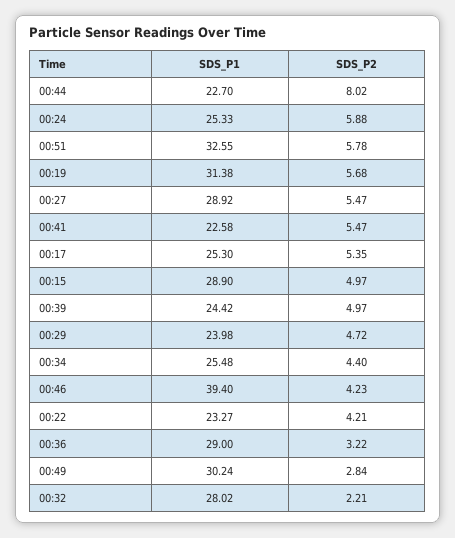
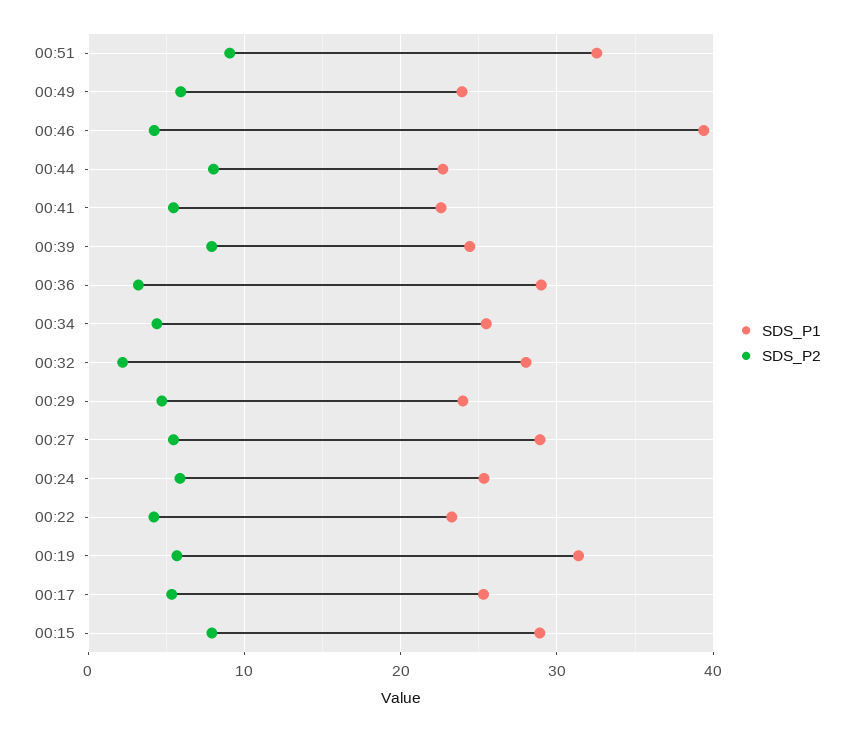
  {
    "SDS_P1": {
      "00:44": 22.7,
      "00:24": 25.33,
      "00:51": 32.55,
      "00:19": 31.38,
      "00:27": 28.92,
      "00:41": 22.58,
      "00:17": 25.3,
      "00:15": 28.9,
      "00:39": 24.42,
      "00:29": 23.98,
      "00:34": 25.48,
      "00:46": 39.4,
      "00:22": 23.27,
      "00:36": 29,
-     "00:49": 30.24,
+     "00:49": 24,
      "00:32": 28.02
    },
    "SDS_P2": {
      "00:44": 8.02,
      "00:24": 5.88,
-     "00:51": 5.78,
+     "00:51": 9,
      "00:19": 5.68,
      "00:27": 5.47,
      "00:41": 5.47,
      "00:17": 5.35,
-     "00:15": 4.97,
+     "00:15": 8,
-     "00:39": 4.97,
+     "00:39": 8,
      "00:29": 4.72,
      "00:34": 4.4,
      "00:46": 4.23,
      "00:22": 4.21,
      "00:36": 3.22,
-     "00:49": 2.84,
+     "00:49": 6,
      "00:32": 2.21
    }
  }

